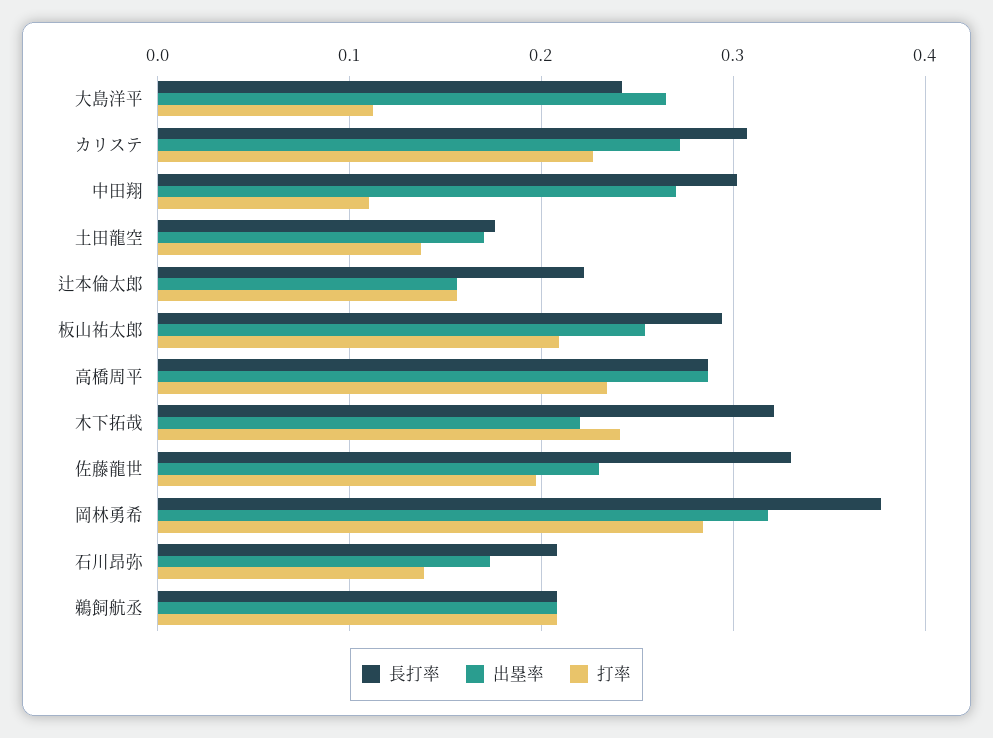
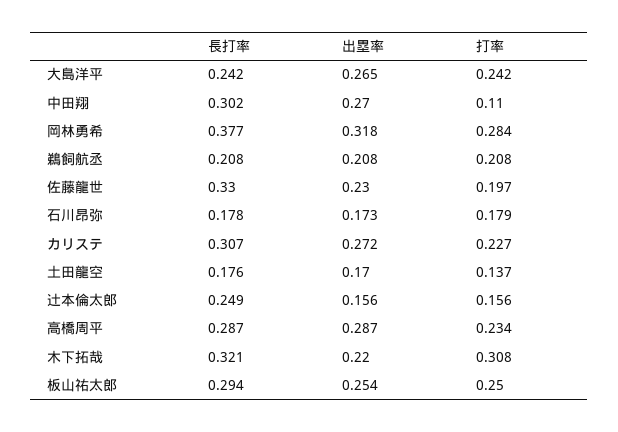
  {
    "長打率": {
      "大島洋平": 0.242,
      "カリステ": 0.307,
      "中田翔": 0.302,
      "土田龍空": 0.176,
-     "辻本倫太郎": 0.22,
+     "辻本倫太郎": 0.249,
      "板山祐太郎": 0.294,
      "高橋周平": 0.287,
      "木下拓哉": 0.321,
      "佐藤龍世": 0.33,
      "岡林勇希": 0.377,
-     "石川昂弥": 0.21,
+     "石川昂弥": 0.178,
      "鵜飼航丞": 0.208
    },
    "出塁率": {
      "大島洋平": 0.265,
      "カリステ": 0.272,
      "中田翔": 0.27,
      "土田龍空": 0.17,
      "辻本倫太郎": 0.156,
      "板山祐太郎": 0.254,
      "高橋周平": 0.287,
      "木下拓哉": 0.22,
      "佐藤龍世": 0.23,
      "岡林勇希": 0.318,
      "石川昂弥": 0.173,
      "鵜飼航丞": 0.208
    },
    "打率": {
-     "大島洋平": 0.11,
+     "大島洋平": 0.242,
      "カリステ": 0.227,
      "中田翔": 0.11,
      "土田龍空": 0.137,
      "辻本倫太郎": 0.156,
-     "板山祐太郎": 0.21,
+     "板山祐太郎": 0.25,
      "高橋周平": 0.234,
-     "木下拓哉": 0.24,
+     "木下拓哉": 0.308,
      "佐藤龍世": 0.197,
      "岡林勇希": 0.284,
-     "石川昂弥": 0.14,
+     "石川昂弥": 0.179,
      "鵜飼航丞": 0.208
    }
  }

